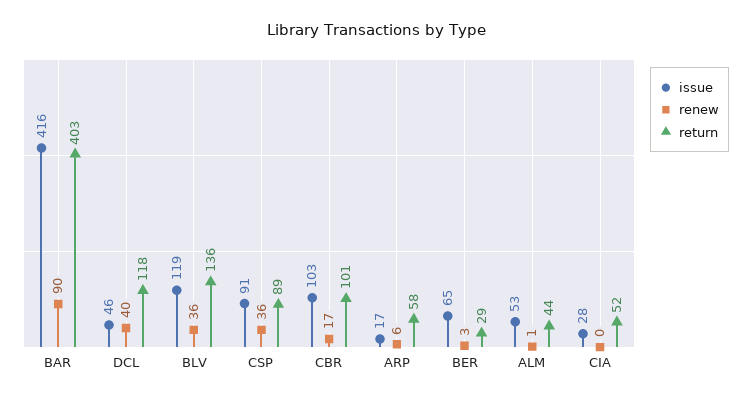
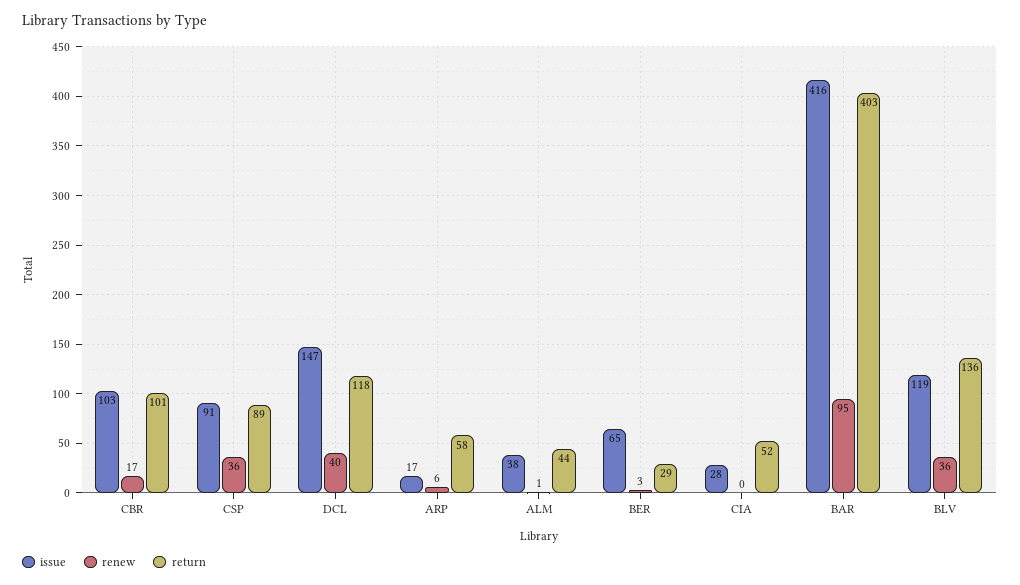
  {
    "issue": {
      "BAR": 416,
-     "DCL": 46,
+     "DCL": 147,
      "BLV": 119,
      "CSP": 91,
      "CBR": 103,
      "ARP": 17,
      "BER": 65,
-     "ALM": 53,
+     "ALM": 38,
      "CIA": 28
    },
    "renew": {
-     "BAR": 90,
+     "BAR": 95,
      "DCL": 40,
      "BLV": 36,
      "CSP": 36,
      "CBR": 17,
      "ARP": 6,
      "BER": 3,
      "ALM": 1,
      "CIA": 0
    },
    "return": {
      "BAR": 403,
      "DCL": 118,
      "BLV": 136,
      "CSP": 89,
      "CBR": 101,
      "ARP": 58,
      "BER": 29,
      "ALM": 44,
      "CIA": 52
    }
  }

